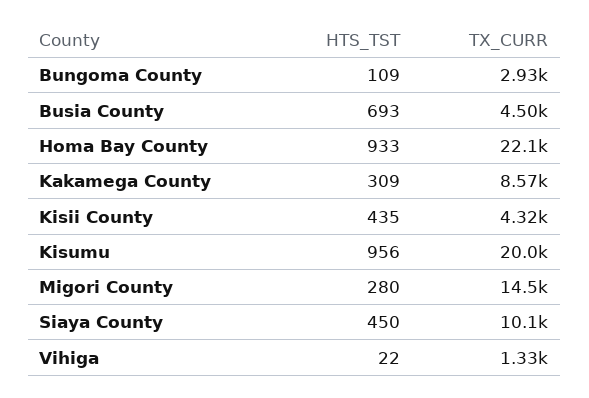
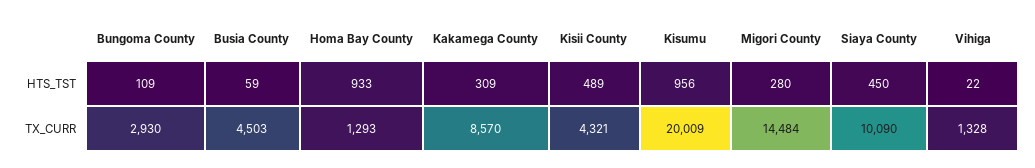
  {
    "HTS_TST": {
      "Bungoma County": 109,
-     "Busia County": 693,
+     "Busia County": 59,
      "Homa Bay County": 933,
      "Kakamega County": 309,
-     "Kisii County": 435,
+     "Kisii County": 489,
      "Kisumu": 956,
      "Migori County": 280,
      "Siaya County": 450,
      "Vihiga": 22
    },
    "TX_CURR": {
      "Bungoma County": 2930,
      "Busia County": 4503,
-     "Homa Bay County": 22100,
+     "Homa Bay County": 1293,
      "Kakamega County": 8570,
      "Kisii County": 4321,
      "Kisumu": 20009,
      "Migori County": 14484,
      "Siaya County": 10090,
      "Vihiga": 1328
    }
  }

